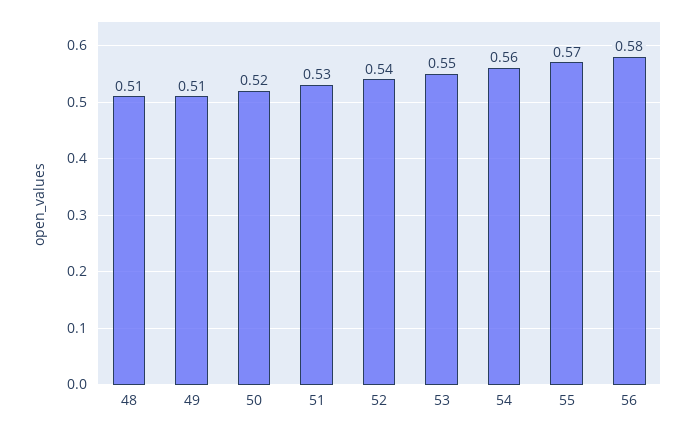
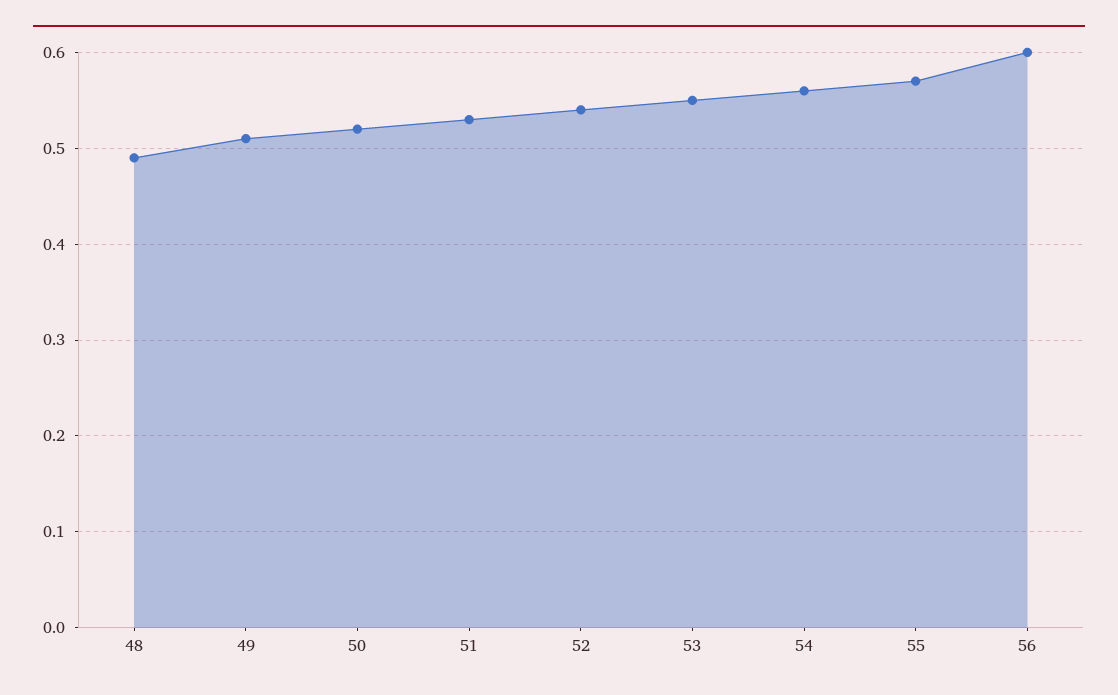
  {
-   "48": 0.51,
+   "48": 0.49,
    "49": 0.51,
    "50": 0.52,
    "51": 0.53,
    "52": 0.54,
    "53": 0.55,
    "54": 0.56,
    "55": 0.57,
-   "56": 0.58
+   "56": 0.6
  }

